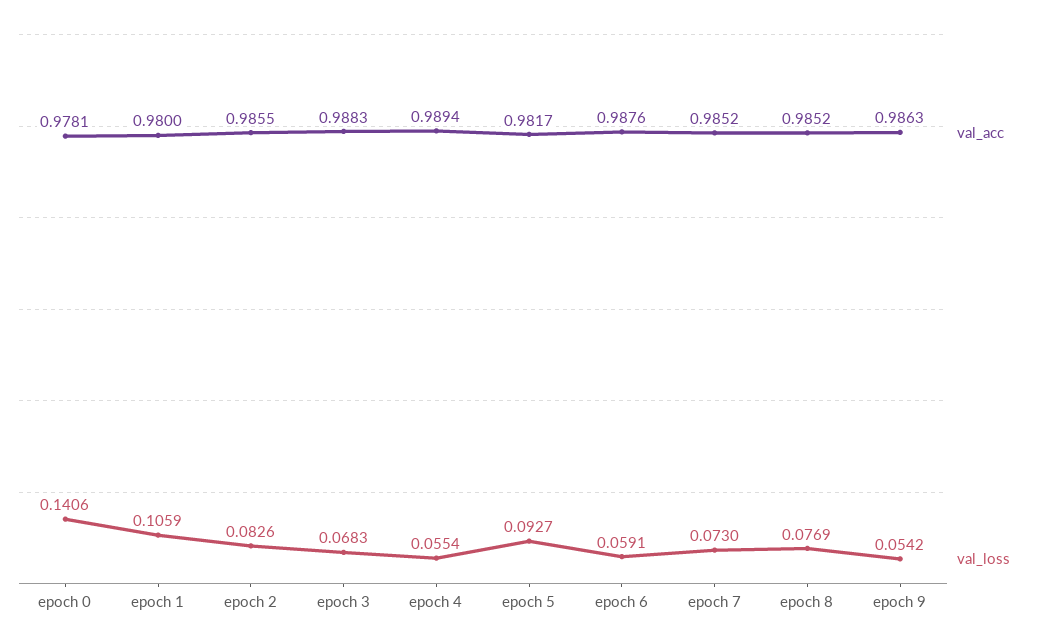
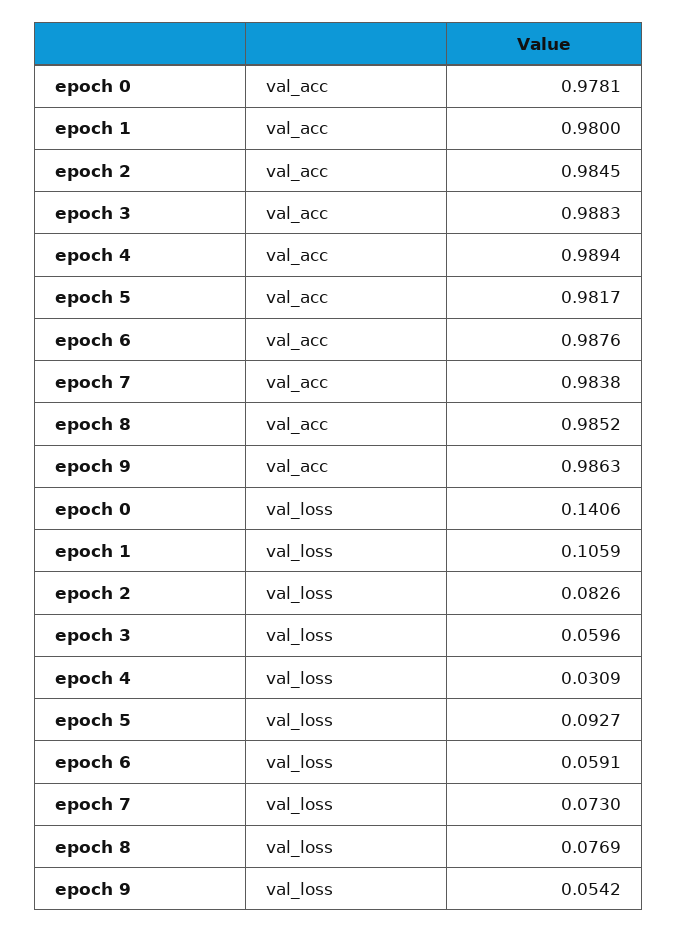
  {
    "val_acc": {
      "epoch 0": 0.9781,
      "epoch 1": 0.98,
-     "epoch 2": 0.9855,
+     "epoch 2": 0.9845,
      "epoch 3": 0.9883,
      "epoch 4": 0.9894,
      "epoch 5": 0.9817,
      "epoch 6": 0.9876,
-     "epoch 7": 0.9852,
+     "epoch 7": 0.9838,
      "epoch 8": 0.9852,
      "epoch 9": 0.9863
    },
    "val_loss": {
      "epoch 0": 0.1406,
      "epoch 1": 0.1059,
      "epoch 2": 0.0826,
-     "epoch 3": 0.0683,
+     "epoch 3": 0.0596,
-     "epoch 4": 0.0554,
+     "epoch 4": 0.0309,
      "epoch 5": 0.0927,
      "epoch 6": 0.0591,
      "epoch 7": 0.073,
      "epoch 8": 0.0769,
      "epoch 9": 0.0542
    }
  }

